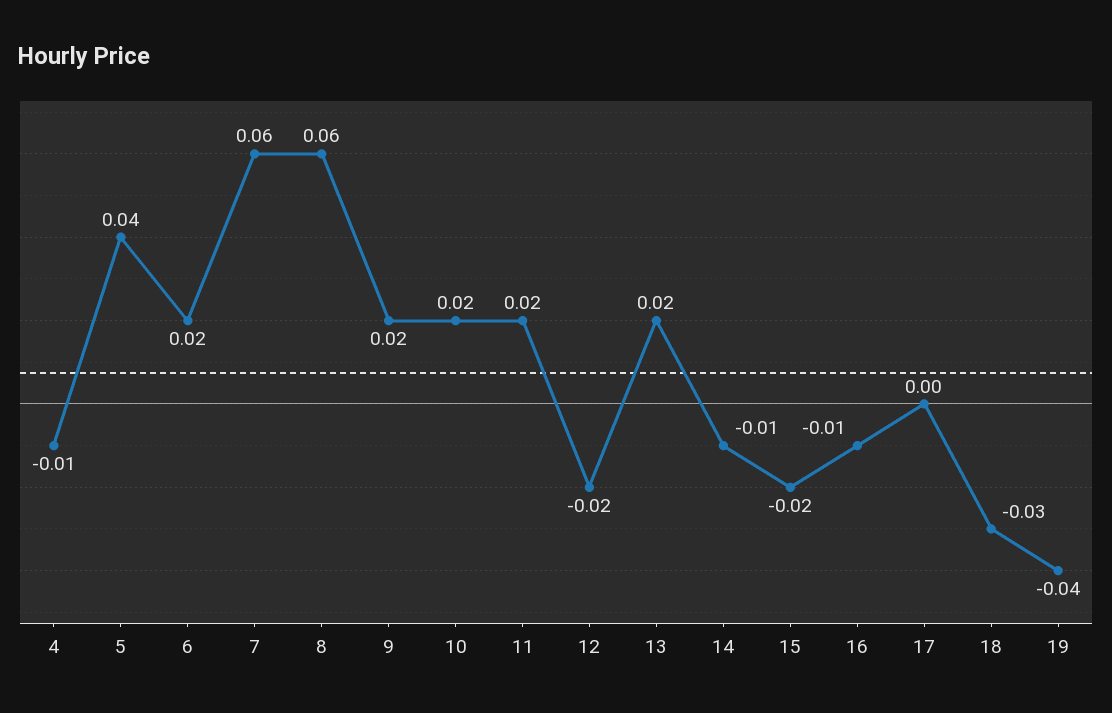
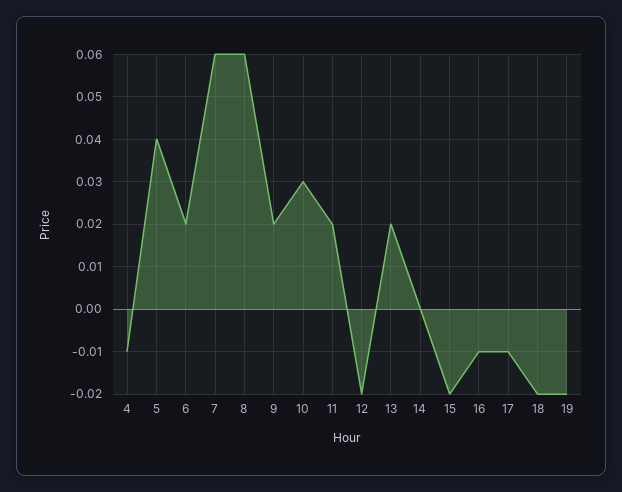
  {
    "4": -0.01,
    "5": 0.04,
    "6": 0.02,
    "7": 0.06,
    "8": 0.06,
    "9": 0.02,
-   "10": 0.02,
+   "10": 0.03,
    "11": 0.02,
    "12": -0.02,
    "13": 0.02,
-   "14": -0.01,
+   "14": 0,
    "15": -0.02,
    "16": -0.01,
-   "17": 0,
+   "17": -0.01,
-   "18": -0.03,
+   "18": -0.02,
-   "19": -0.04
+   "19": -0.02
  }

